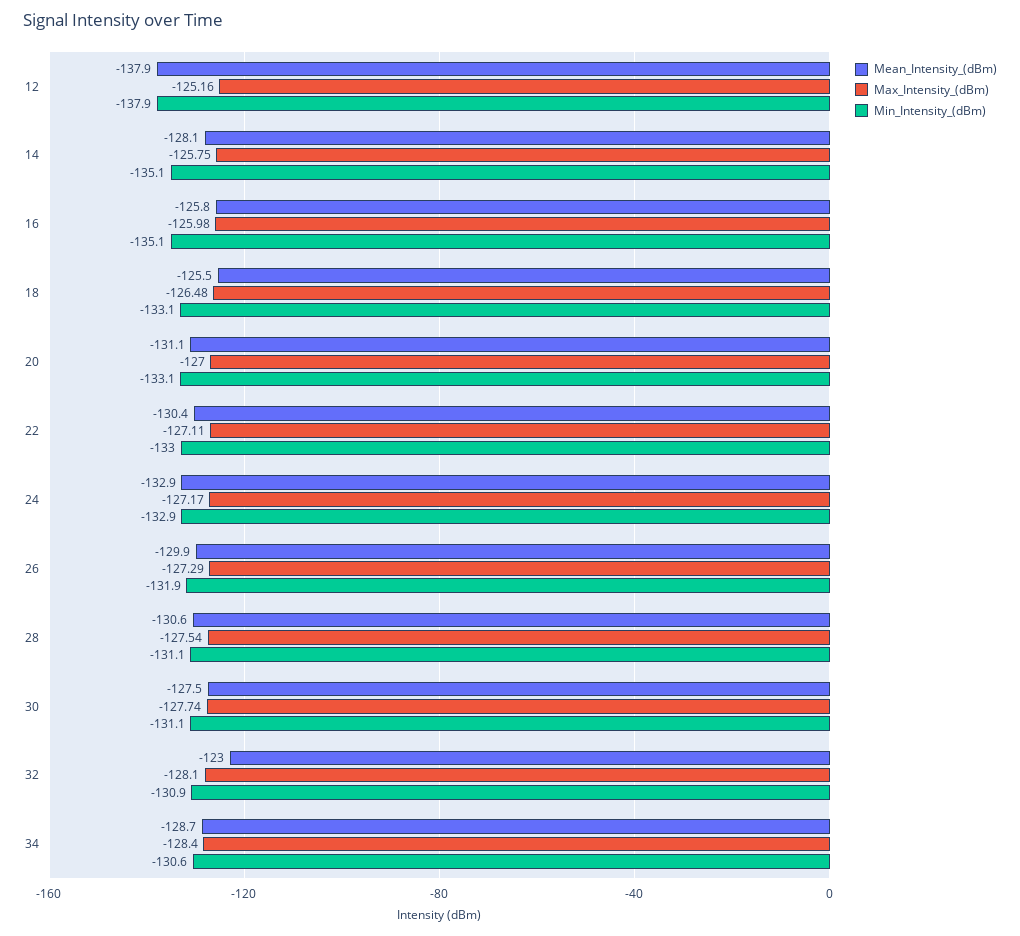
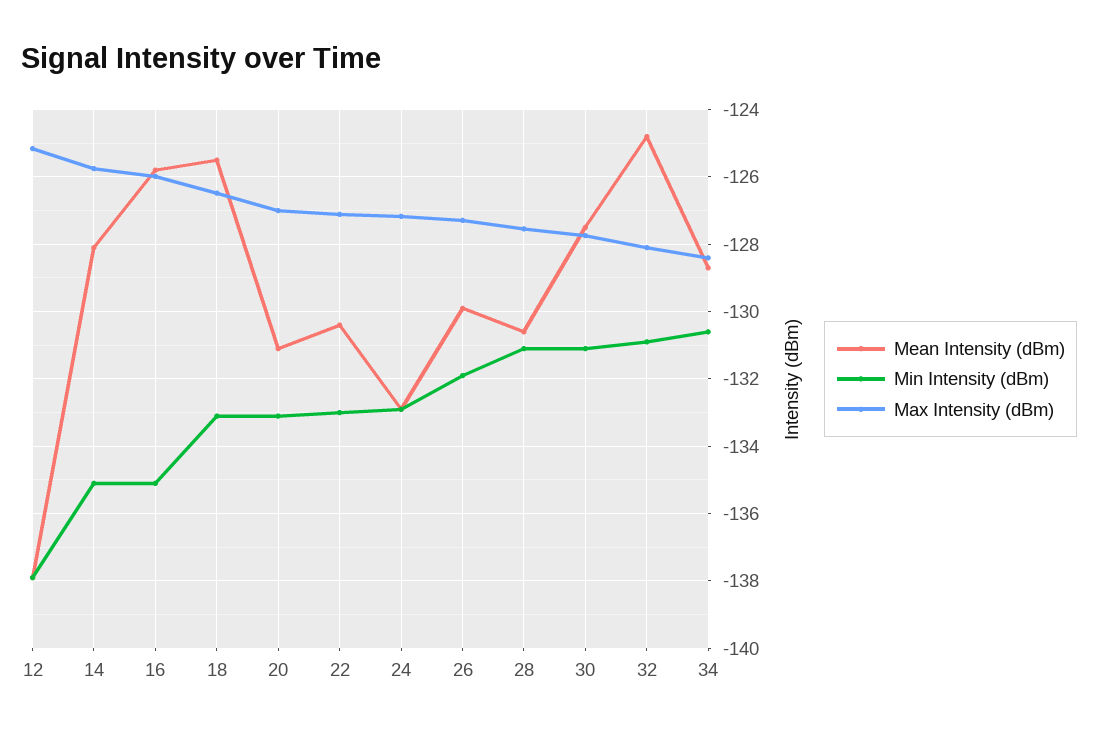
  {
    "Mean_Intensity_(dBm)": {
      "12": -137.9,
      "14": -128.1,
      "16": -125.8,
      "18": -125.5,
      "20": -131.1,
      "22": -130.4,
      "24": -132.9,
      "26": -129.9,
      "28": -130.6,
      "30": -127.5,
-     "32": -123,
+     "32": -124.8,
      "34": -128.7
    },
    "Max_Intensity_(dBm)": {
      "12": -125.16,
      "14": -125.75,
      "16": -125.98,
      "18": -126.48,
      "20": -127,
      "22": -127.11,
      "24": -127.17,
      "26": -127.29,
      "28": -127.54,
      "30": -127.74,
      "32": -128.1,
      "34": -128.4
    },
    "Min_Intensity_(dBm)": {
      "12": -137.9,
      "14": -135.1,
      "16": -135.1,
      "18": -133.1,
      "20": -133.1,
      "22": -133,
      "24": -132.9,
      "26": -131.9,
      "28": -131.1,
      "30": -131.1,
      "32": -130.9,
      "34": -130.6
    }
  }

